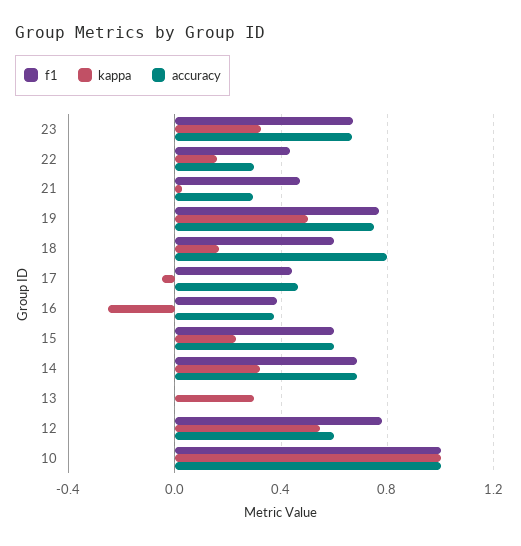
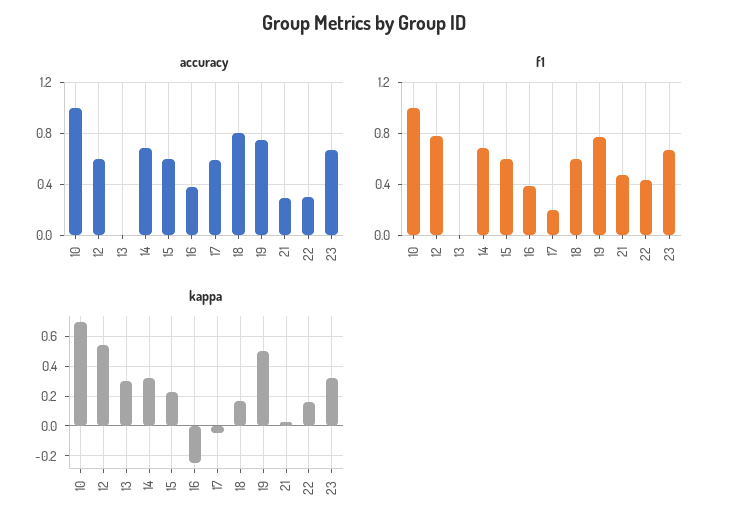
  {
    "f1": {
      "23": 0.65,
      "22": 0.45,
      "21": 0.45,
      "19": 0.75,
      "18": 0.6,
-     "17": 0.45,
+     "17": 0.2,
      "16": 0.4,
      "15": 0.6,
      "14": 0.7,
      "13": 0,
      "12": 0.8,
      "10": 1
    },
    "kappa": {
      "23": 0.3,
      "22": 0.15,
      "21": 0.05,
      "19": 0.5,
      "18": 0.15,
      "17": -0.05,
      "16": -0.25,
      "15": 0.25,
      "14": 0.3,
      "13": 0.3,
      "12": 0.55,
-     "10": 1
+     "10": 0.7
    },
    "accuracy": {
      "23": 0.65,
      "22": 0.3,
      "21": 0.3,
      "19": 0.75,
      "18": 0.8,
-     "17": 0.45,
+     "17": 0.6,
      "16": 0.4,
      "15": 0.6,
      "14": 0.7,
      "13": 0,
      "12": 0.6,
      "10": 1
    }
  }

